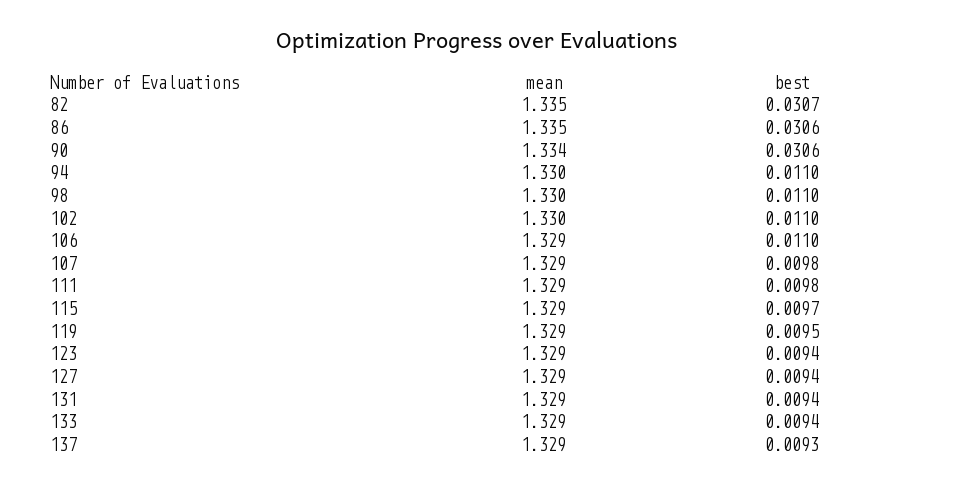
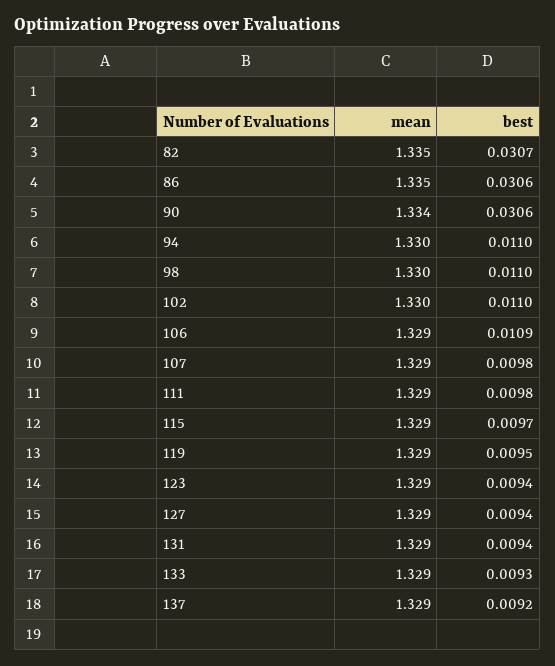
  {
    "mean": {
      "82": 1.335,
      "86": 1.335,
      "90": 1.334,
      "94": 1.33,
      "98": 1.33,
      "102": 1.33,
      "106": 1.329,
      "107": 1.329,
      "111": 1.329,
      "115": 1.329,
      "119": 1.329,
      "123": 1.329,
      "127": 1.329,
      "131": 1.329,
      "133": 1.329,
      "137": 1.329
    },
    "best": {
      "82": 0.0307,
      "86": 0.0306,
      "90": 0.0306,
      "94": 0.011,
      "98": 0.011,
      "102": 0.011,
-     "106": 0.011,
+     "106": 0.0109,
      "107": 0.0098,
      "111": 0.0098,
      "115": 0.0097,
      "119": 0.0095,
      "123": 0.0094,
      "127": 0.0094,
      "131": 0.0094,
-     "133": 0.0094,
+     "133": 0.0093,
-     "137": 0.0093
+     "137": 0.0092
    }
  }

